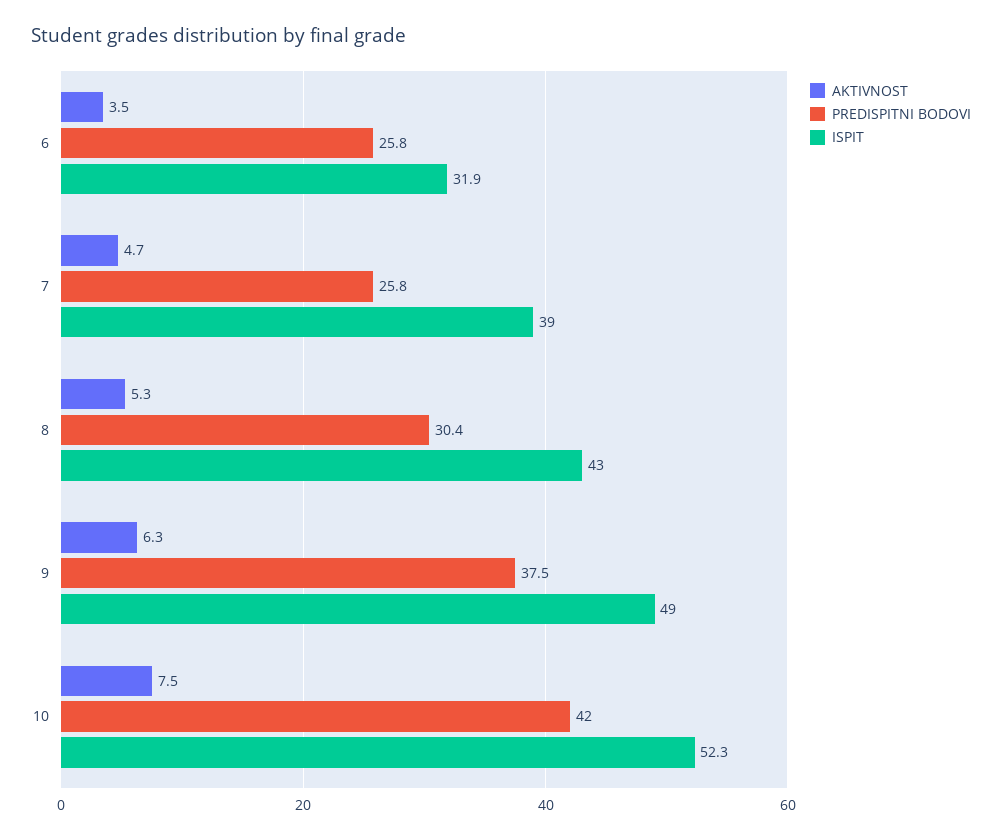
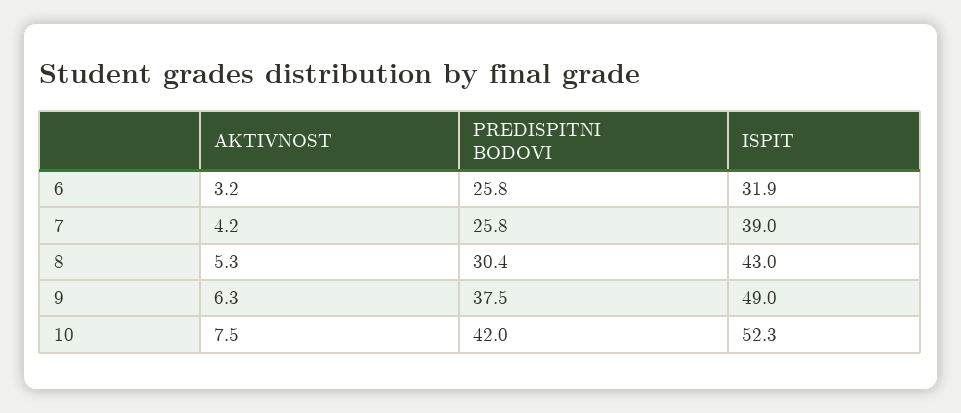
  {
    "AKTIVNOST": {
-     "6": 3.5,
+     "6": 3.2,
-     "7": 4.7,
+     "7": 4.2,
      "8": 5.3,
      "9": 6.3,
      "10": 7.5
    },
    "PREDISPITNI BODOVI": {
      "6": 25.8,
      "7": 25.8,
      "8": 30.4,
      "9": 37.5,
      "10": 42
    },
    "ISPIT": {
      "6": 31.9,
      "7": 39,
      "8": 43,
      "9": 49,
      "10": 52.3
    }
  }

